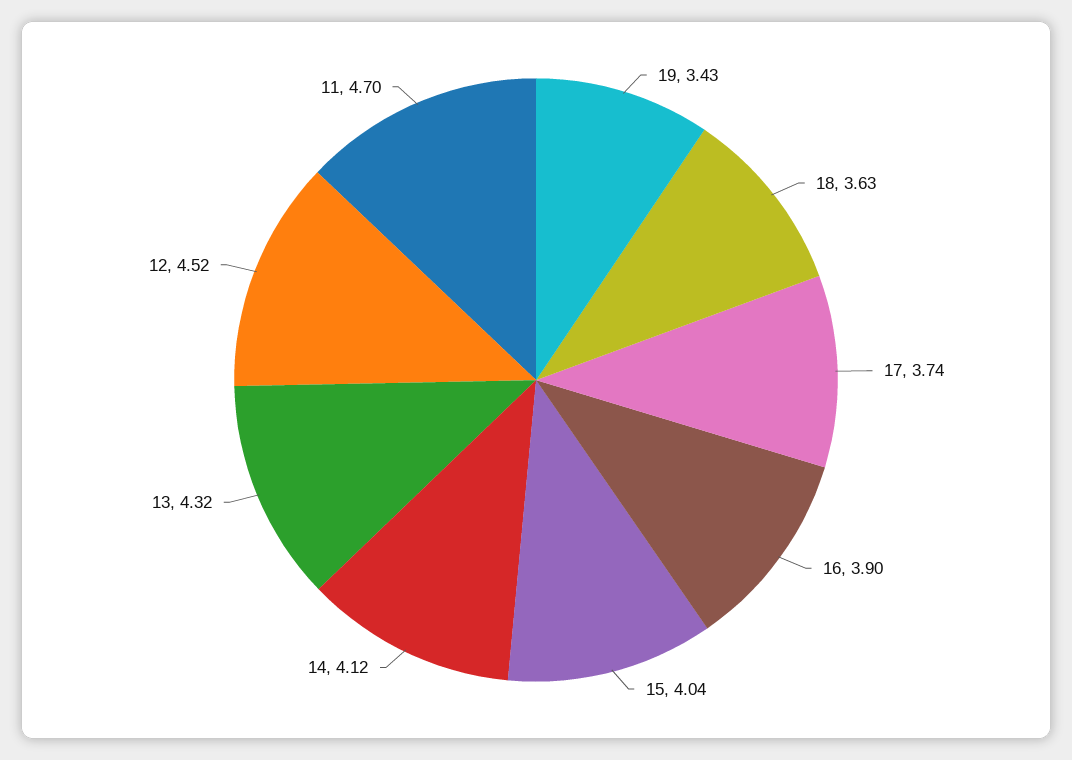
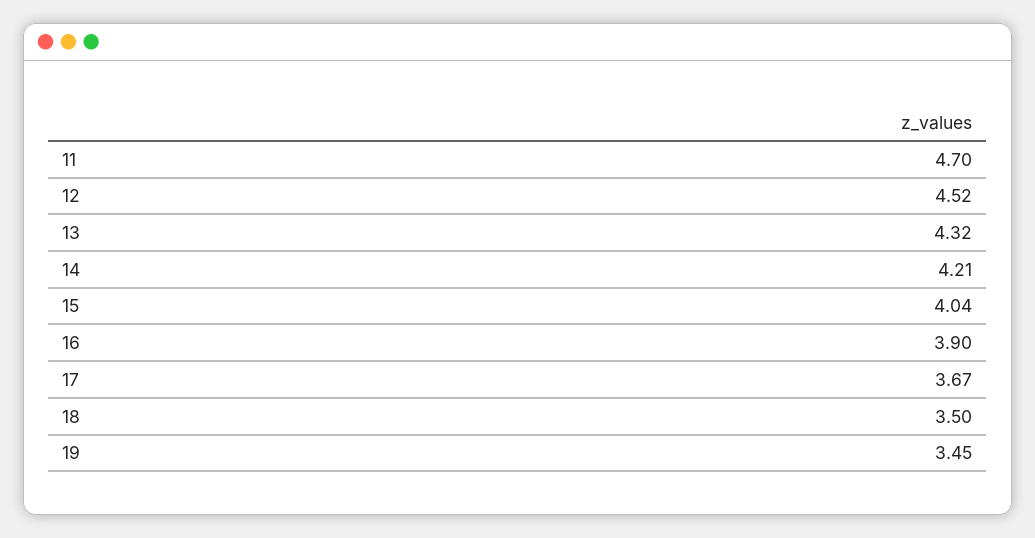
  {
-   "19": 3.43,
+   "19": 3.45,
-   "18": 3.63,
+   "18": 3.5,
-   "17": 3.74,
+   "17": 3.67,
    "16": 3.9,
    "15": 4.04,
-   "14": 4.12,
+   "14": 4.21,
    "13": 4.32,
    "12": 4.52,
    "11": 4.7
  }

